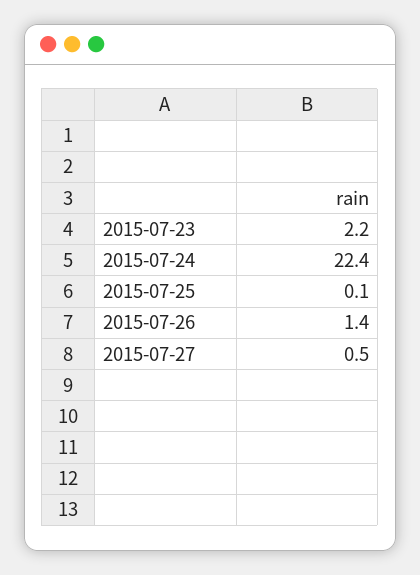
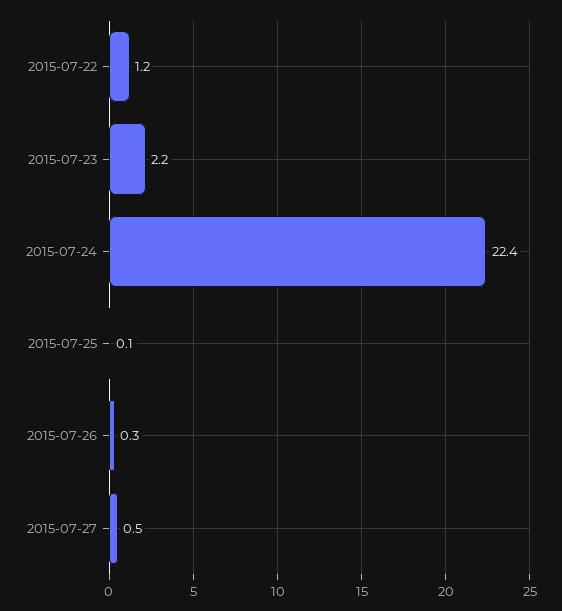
  {
    "2015-07-23": 2.2,
    "2015-07-24": 22.4,
    "2015-07-25": 0.1,
-   "2015-07-26": 1.4,
+   "2015-07-26": 0.3,
-   "2015-07-27": 0.5
+   "2015-07-27": 0.5,
+   "2015-07-22": 1.2
  }

